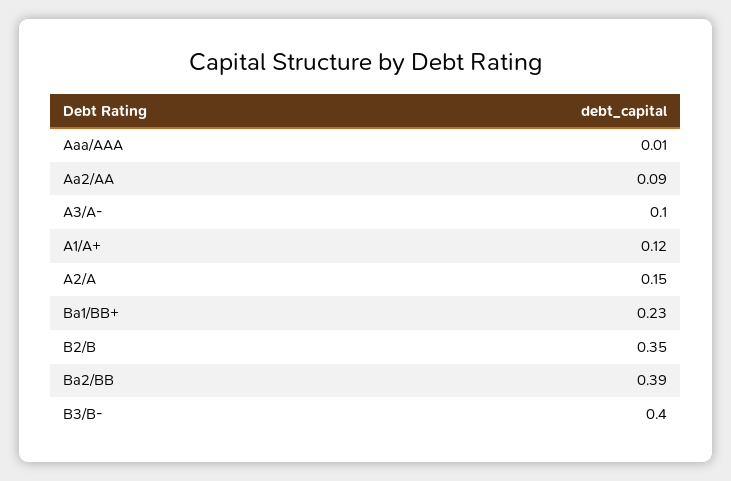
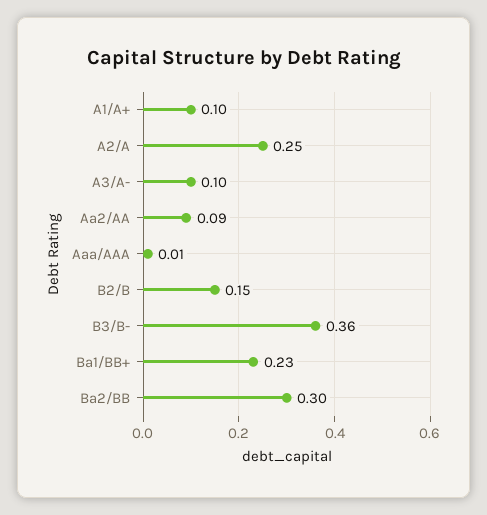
  {
    "Aaa/AAA": 0.01,
    "Aa2/AA": 0.09,
    "A3/A-": 0.1,
-   "A1/A+": 0.12,
+   "A1/A+": 0.1,
-   "A2/A": 0.15,
+   "A2/A": 0.25,
    "Ba1/BB+": 0.23,
-   "B2/B": 0.35,
+   "B2/B": 0.15,
-   "Ba2/BB": 0.39,
+   "Ba2/BB": 0.3,
-   "B3/B-": 0.4
+   "B3/B-": 0.36
  }

